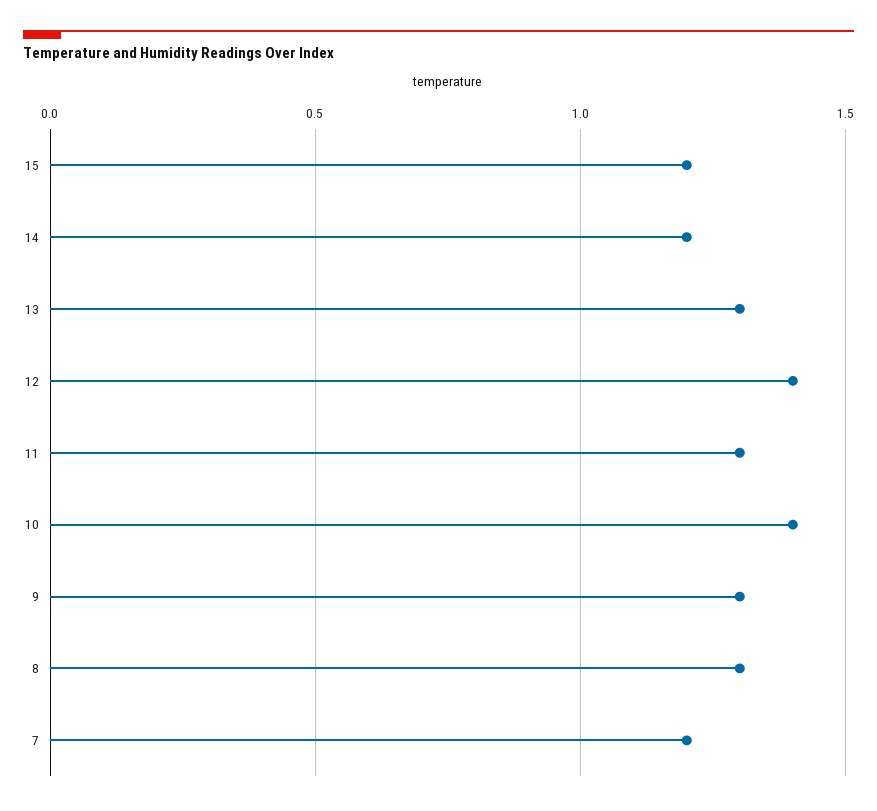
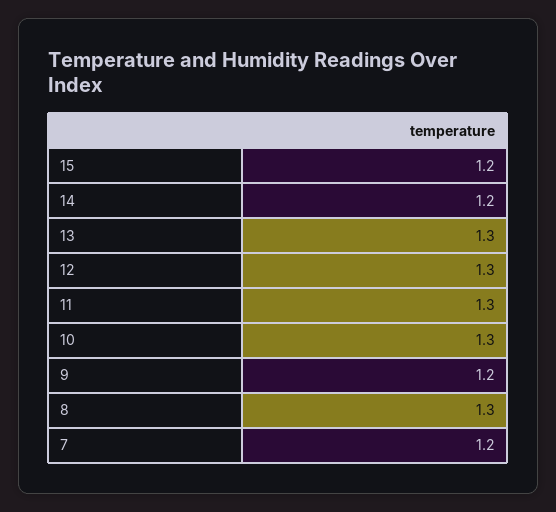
  {
    "15": 1.2,
    "14": 1.2,
    "13": 1.3,
-   "12": 1.4,
+   "12": 1.3,
    "11": 1.3,
-   "10": 1.4,
+   "10": 1.3,
-   "9": 1.3,
+   "9": 1.2,
    "8": 1.3,
    "7": 1.2
  }

